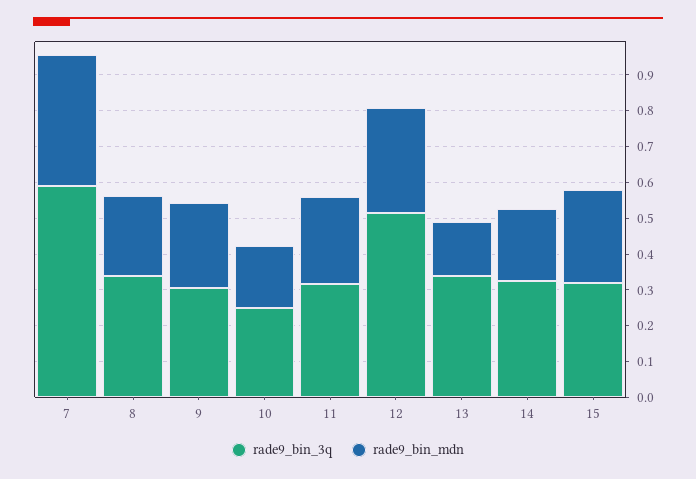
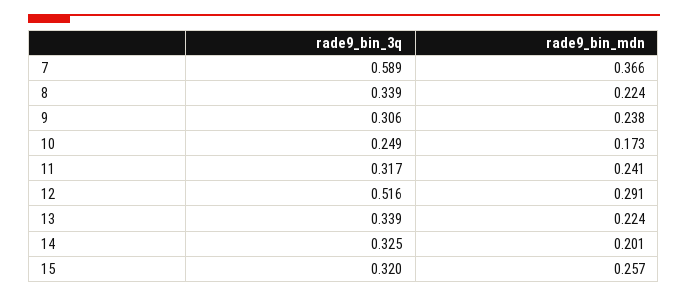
  {
    "rade9_bin_3q": {
      "7": 0.589,
      "8": 0.339,
      "9": 0.306,
      "10": 0.249,
      "11": 0.317,
      "12": 0.516,
      "13": 0.339,
      "14": 0.325,
      "15": 0.32
    },
    "rade9_bin_mdn": {
      "7": 0.366,
      "8": 0.224,
      "9": 0.238,
      "10": 0.173,
      "11": 0.241,
      "12": 0.291,
-     "13": 0.15,
+     "13": 0.224,
      "14": 0.201,
      "15": 0.257
    }
  }

